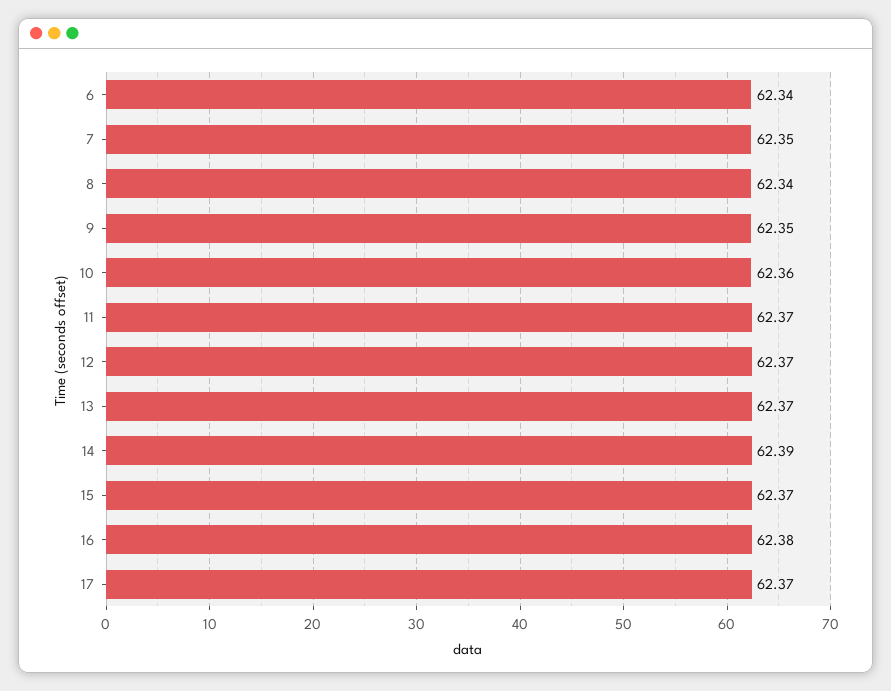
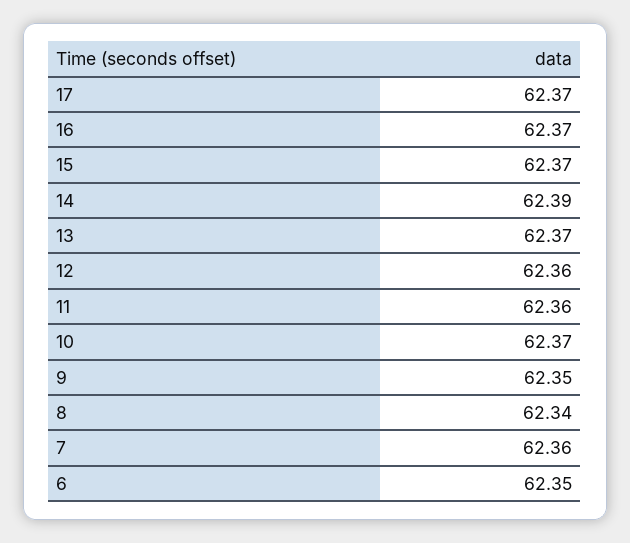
  {
-   "6": 62.34,
+   "6": 62.35,
-   "7": 62.35,
+   "7": 62.36,
    "8": 62.34,
    "9": 62.35,
-   "10": 62.36,
+   "10": 62.37,
-   "11": 62.37,
+   "11": 62.36,
-   "12": 62.37,
+   "12": 62.36,
    "13": 62.37,
    "14": 62.39,
    "15": 62.37,
-   "16": 62.38,
+   "16": 62.37,
    "17": 62.37
  }

